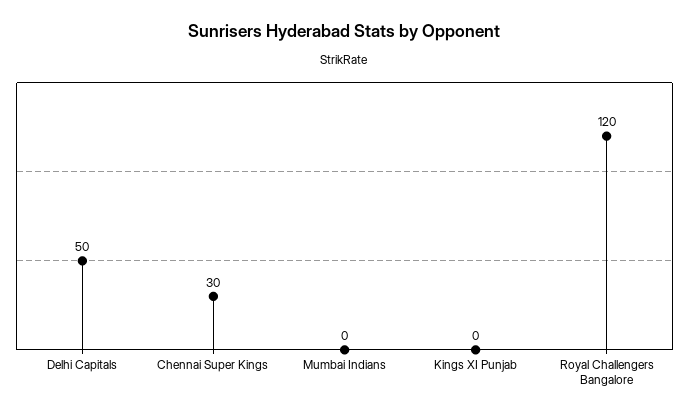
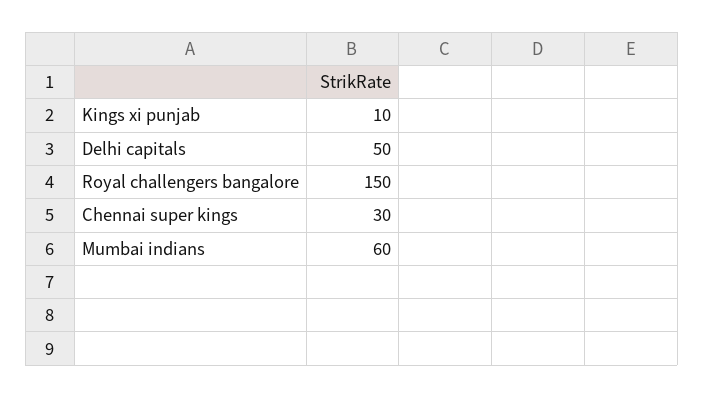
  {
    "Delhi Capitals": 50,
    "Chennai Super Kings": 30,
-   "Mumbai Indians": 0,
+   "Mumbai Indians": 60,
-   "Kings XI Punjab": 0,
+   "Kings XI Punjab": 10,
-   "Royal Challengers Bangalore": 120
+   "Royal Challengers Bangalore": 150
  }

